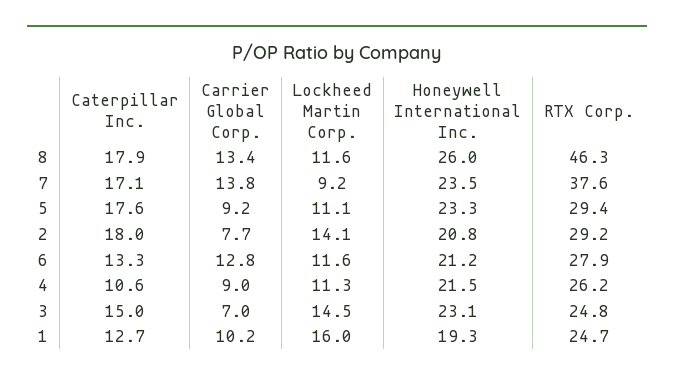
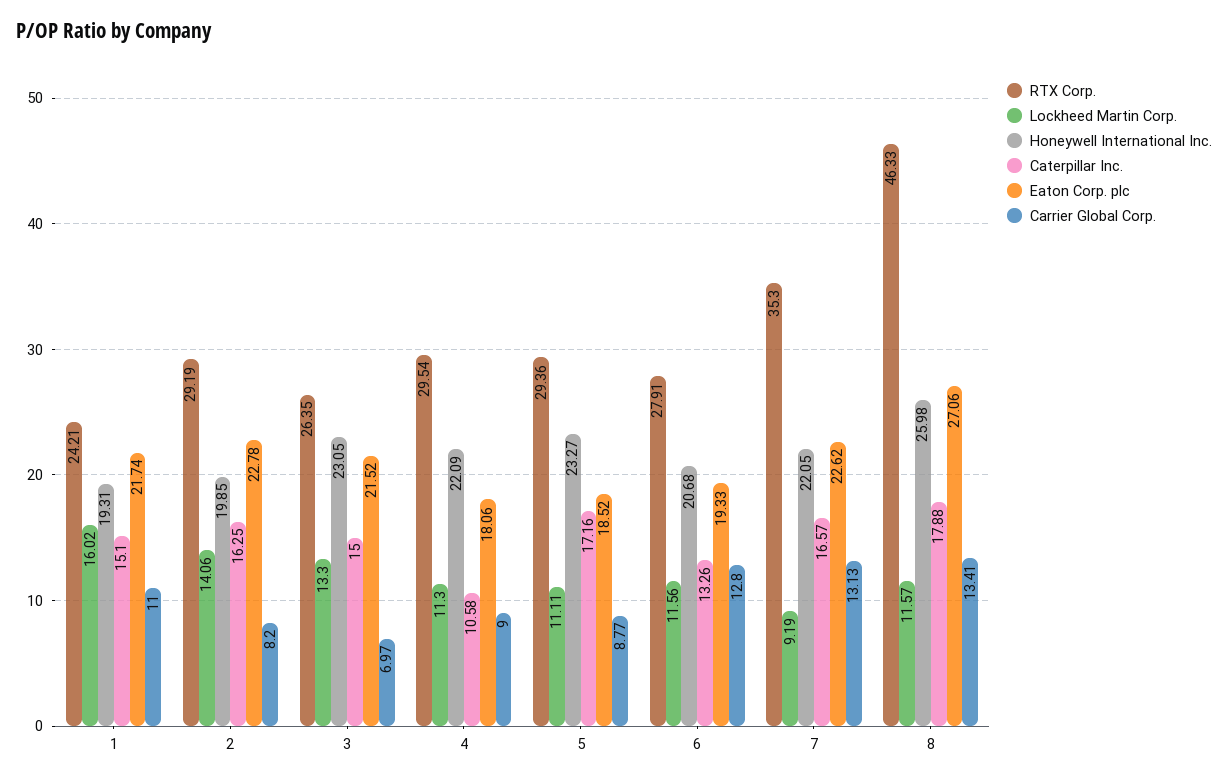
  {
    "Caterpillar Inc.": {
      "8": 17.88,
-     "7": 17.1,
+     "7": 16.57,
-     "5": 17.6,
+     "5": 17.16,
-     "2": 18,
+     "2": 16.25,
      "6": 13.26,
      "4": 10.58,
      "3": 15,
-     "1": 12.7
+     "1": 15.1
    },
    "Carrier Global Corp.": {
      "8": 13.41,
-     "7": 13.8,
+     "7": 13.13,
-     "5": 9.2,
+     "5": 8.77,
-     "2": 7.7,
+     "2": 8.2,
      "6": 12.8,
      "4": 9,
      "3": 6.97,
-     "1": 10.2
+     "1": 11
    },
    "Lockheed Martin Corp.": {
      "8": 11.57,
      "7": 9.19,
      "5": 11.11,
      "2": 14.06,
      "6": 11.56,
      "4": 11.3,
-     "3": 14.5,
+     "3": 13.3,
      "1": 16.02
    },
    "Honeywell International Inc.": {
      "8": 25.98,
-     "7": 23.5,
+     "7": 22.05,
      "5": 23.27,
-     "2": 20.8,
+     "2": 19.85,
-     "6": 21.2,
+     "6": 20.68,
-     "4": 21.5,
+     "4": 22.09,
      "3": 23.05,
      "1": 19.31
    },
    "RTX Corp.": {
      "8": 46.33,
-     "7": 37.6,
+     "7": 35.3,
      "5": 29.36,
      "2": 29.19,
      "6": 27.91,
-     "4": 26.2,
+     "4": 29.54,
-     "3": 24.8,
+     "3": 26.35,
-     "1": 24.7
+     "1": 24.21
-   }
+   },
+   "Eaton Corp. plc": {
+     "1": 21.74,
+     "2": 22.78,
+     "3": 21.52,
+     "4": 18.06,
+     "5": 18.52,
+     "6": 19.33,
+     "7": 22.62,
+     "8": 27.06
+   }
  }

